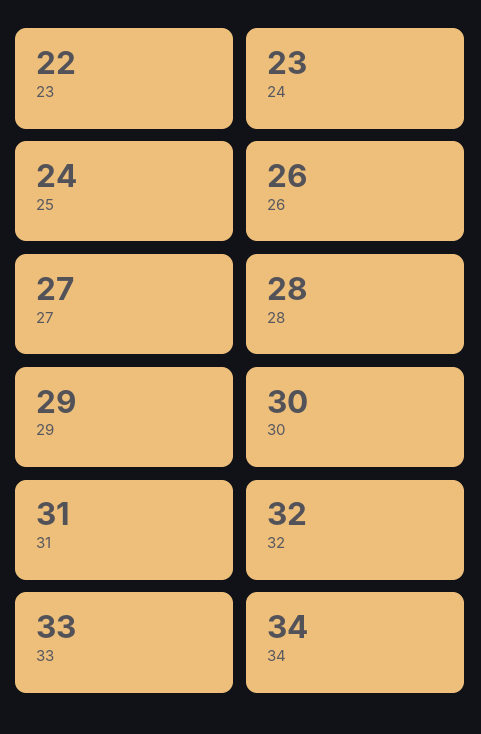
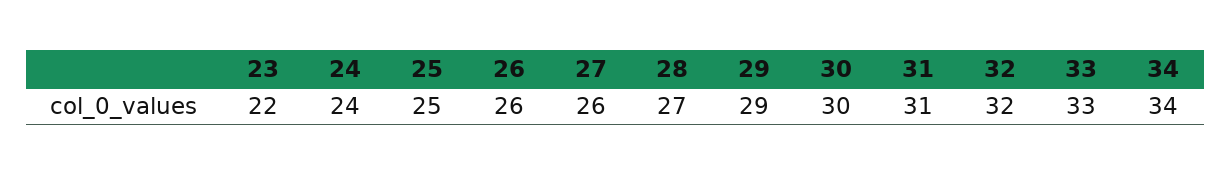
  {
    "23": 22,
-   "24": 23,
+   "24": 24,
-   "25": 24,
+   "25": 25,
    "26": 26,
-   "27": 27,
+   "27": 26,
-   "28": 28,
+   "28": 27,
    "29": 29,
    "30": 30,
    "31": 31,
    "32": 32,
    "33": 33,
    "34": 34
  }

